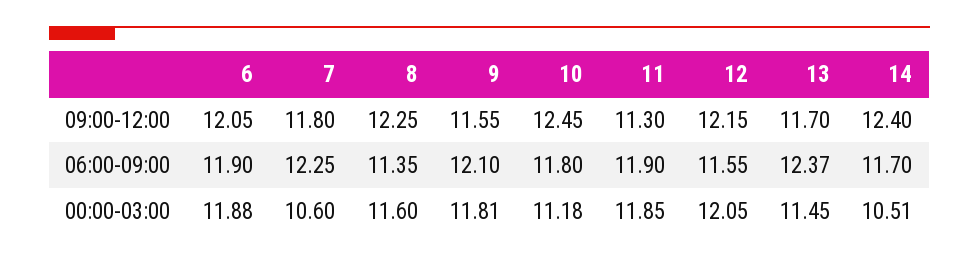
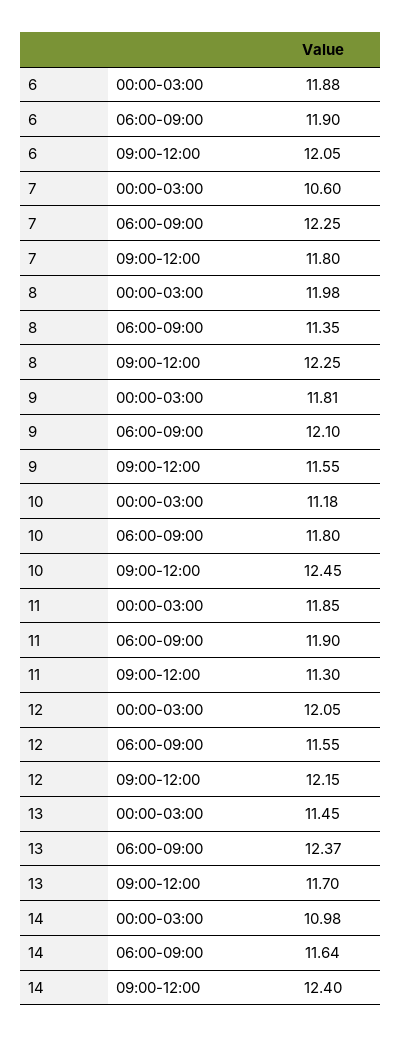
  {
    "6": {
      "09:00-12:00": 12.05,
      "06:00-09:00": 11.9,
      "00:00-03:00": 11.88
    },
    "7": {
      "09:00-12:00": 11.8,
      "06:00-09:00": 12.25,
      "00:00-03:00": 10.6
    },
    "8": {
      "09:00-12:00": 12.25,
      "06:00-09:00": 11.35,
-     "00:00-03:00": 11.6
+     "00:00-03:00": 11.98
    },
    "9": {
      "09:00-12:00": 11.55,
      "06:00-09:00": 12.1,
      "00:00-03:00": 11.81
    },
    "10": {
      "09:00-12:00": 12.45,
      "06:00-09:00": 11.8,
      "00:00-03:00": 11.18
    },
    "11": {
      "09:00-12:00": 11.3,
      "06:00-09:00": 11.9,
      "00:00-03:00": 11.85
    },
    "12": {
      "09:00-12:00": 12.15,
      "06:00-09:00": 11.55,
      "00:00-03:00": 12.05
    },
    "13": {
      "09:00-12:00": 11.7,
      "06:00-09:00": 12.37,
      "00:00-03:00": 11.45
    },
    "14": {
      "09:00-12:00": 12.4,
-     "06:00-09:00": 11.7,
+     "06:00-09:00": 11.64,
-     "00:00-03:00": 10.51
+     "00:00-03:00": 10.98
    }
  }

